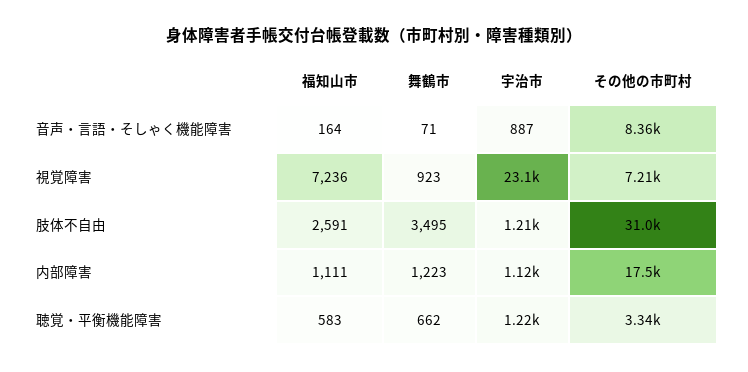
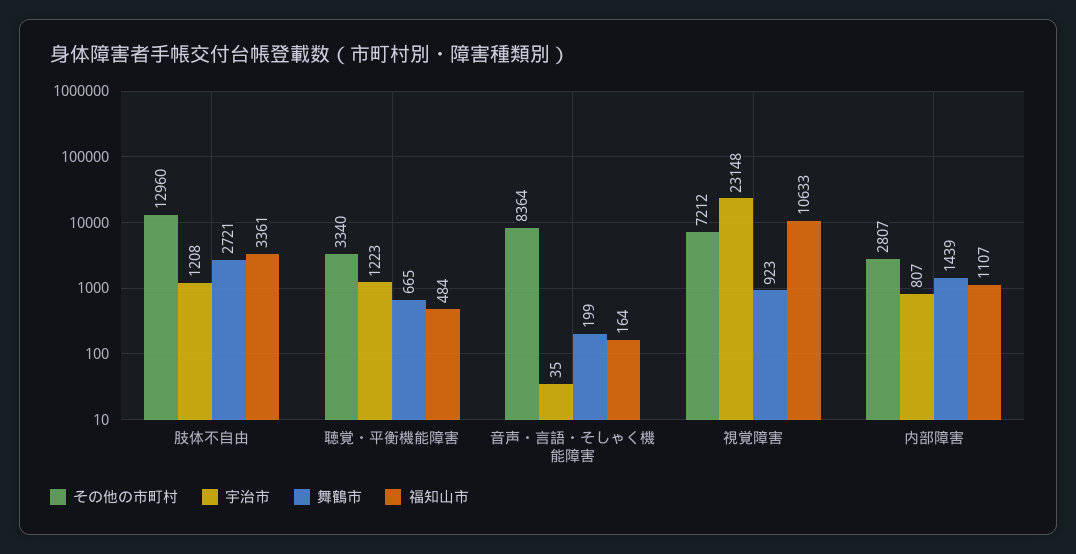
  {
    "福知山市": {
      "音声・言語・そしゃく機能障害": 164,
-     "視覚障害": 7236,
+     "視覚障害": 10633,
-     "肢体不自由": 2591,
+     "肢体不自由": 3361,
-     "内部障害": 1111,
+     "内部障害": 1107,
-     "聴覚・平衡機能障害": 583
+     "聴覚・平衡機能障害": 484
    },
    "舞鶴市": {
-     "音声・言語・そしゃく機能障害": 71,
+     "音声・言語・そしゃく機能障害": 199,
      "視覚障害": 923,
-     "肢体不自由": 3495,
+     "肢体不自由": 2721,
-     "内部障害": 1223,
+     "内部障害": 1439,
-     "聴覚・平衡機能障害": 662
+     "聴覚・平衡機能障害": 665
    },
    "宇治市": {
-     "音声・言語・そしゃく機能障害": 887,
+     "音声・言語・そしゃく機能障害": 35,
      "視覚障害": 23148,
      "肢体不自由": 1208,
-     "内部障害": 1120,
+     "内部障害": 807,
      "聴覚・平衡機能障害": 1223
    },
    "その他の市町村": {
      "音声・言語・そしゃく機能障害": 8364,
      "視覚障害": 7212,
-     "肢体不自由": 31000,
+     "肢体不自由": 12960,
-     "内部障害": 17500,
+     "内部障害": 2807,
      "聴覚・平衡機能障害": 3340
    }
  }

